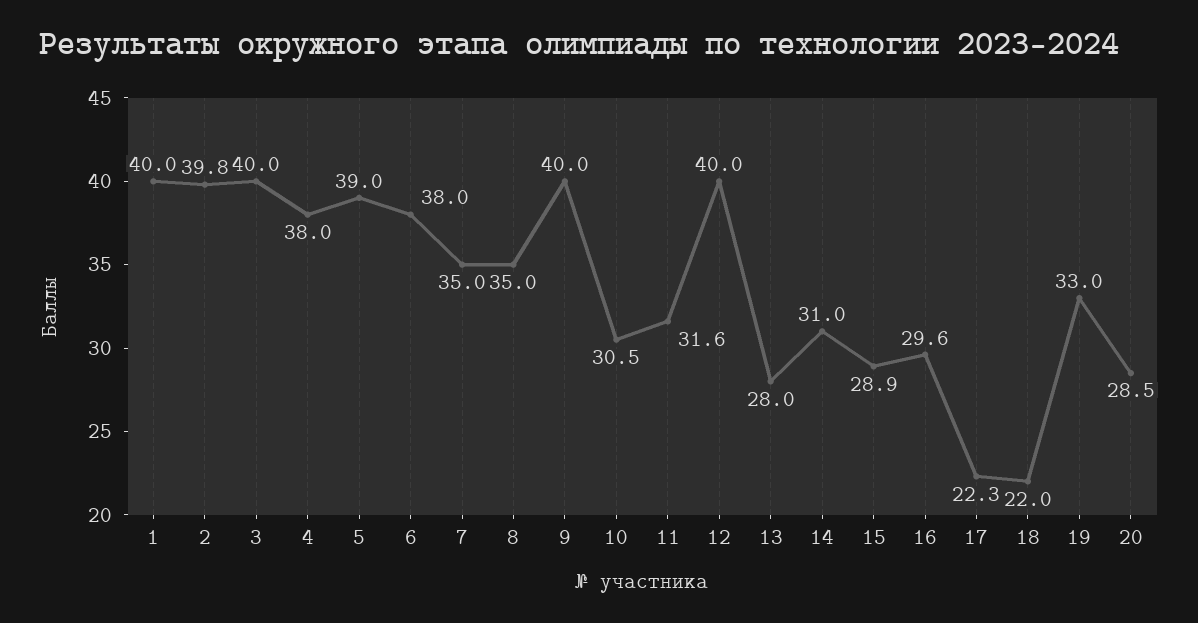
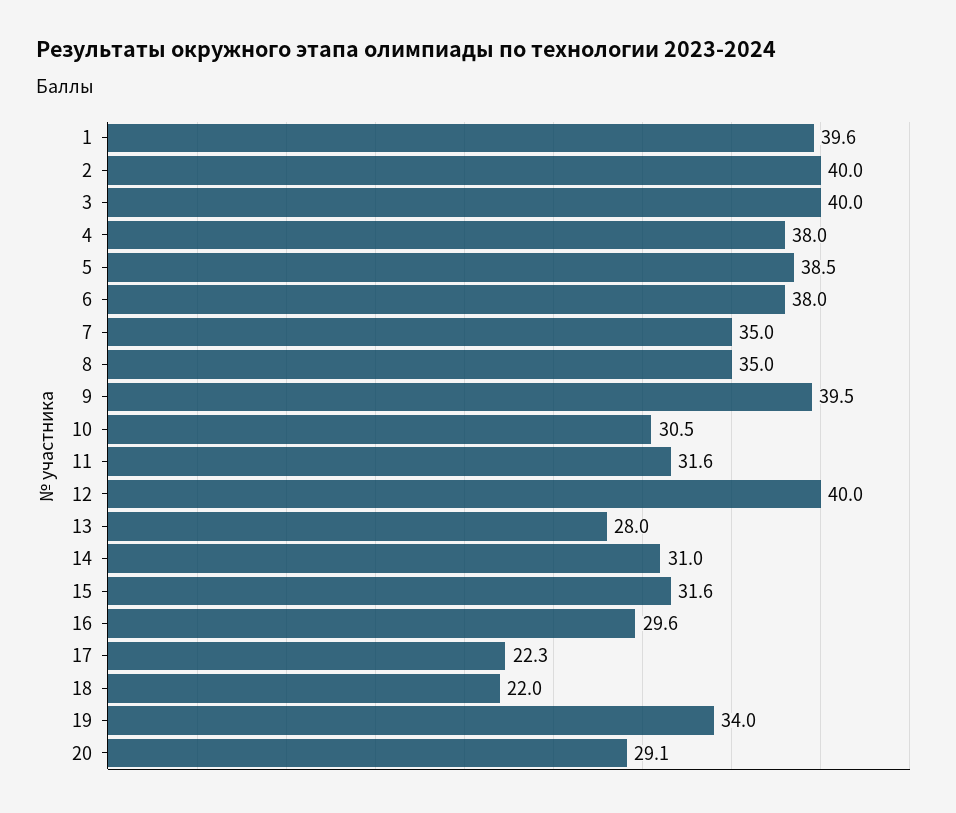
  {
-   "1": 40,
+   "1": 39.6,
-   "2": 39.8,
+   "2": 40,
    "3": 40,
    "4": 38,
-   "5": 39,
+   "5": 38.5,
    "6": 38,
    "7": 35,
    "8": 35,
-   "9": 40,
+   "9": 39.5,
    "10": 30.5,
    "11": 31.6,
    "12": 40,
    "13": 28,
    "14": 31,
-   "15": 28.9,
+   "15": 31.6,
    "16": 29.6,
    "17": 22.3,
    "18": 22,
-   "19": 33,
+   "19": 34,
-   "20": 28.5
+   "20": 29.1
  }

